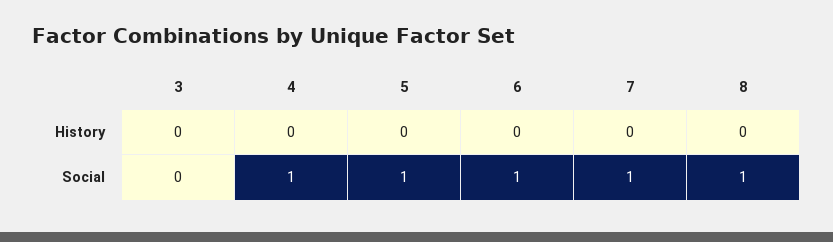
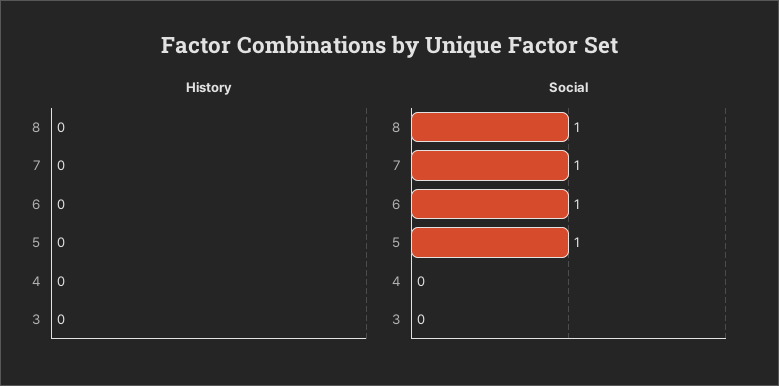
  {
    "History": {
      "3": 0,
      "4": 0,
      "5": 0,
      "6": 0,
      "7": 0,
      "8": 0
    },
    "Social": {
      "3": 0,
-     "4": 1,
+     "4": 0,
      "5": 1,
      "6": 1,
      "7": 1,
      "8": 1
    }
  }

